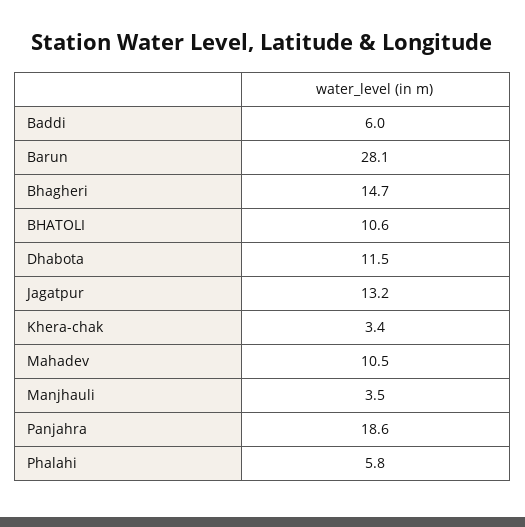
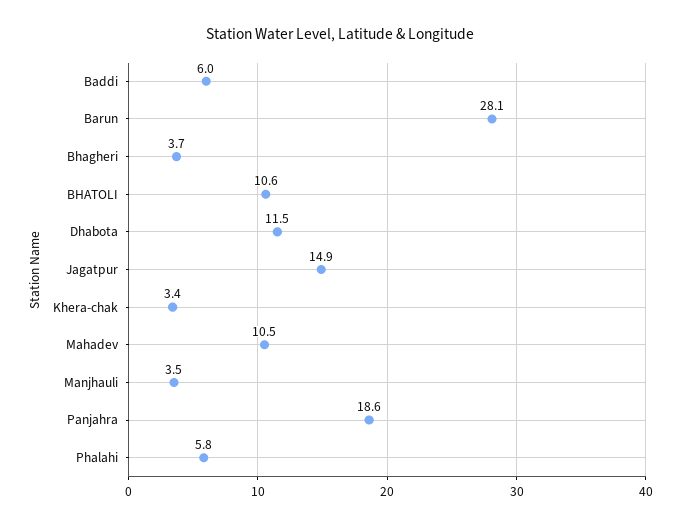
  {
    "Baddi": 6,
    "Barun": 28.1,
-   "Bhagheri": 14.7,
+   "Bhagheri": 3.7,
    "BHATOLI": 10.6,
    "Dhabota": 11.5,
-   "Jagatpur": 13.2,
+   "Jagatpur": 14.9,
    "Khera-chak": 3.4,
    "Mahadev": 10.5,
    "Manjhauli": 3.5,
    "Panjahra": 18.6,
    "Phalahi": 5.8
  }

